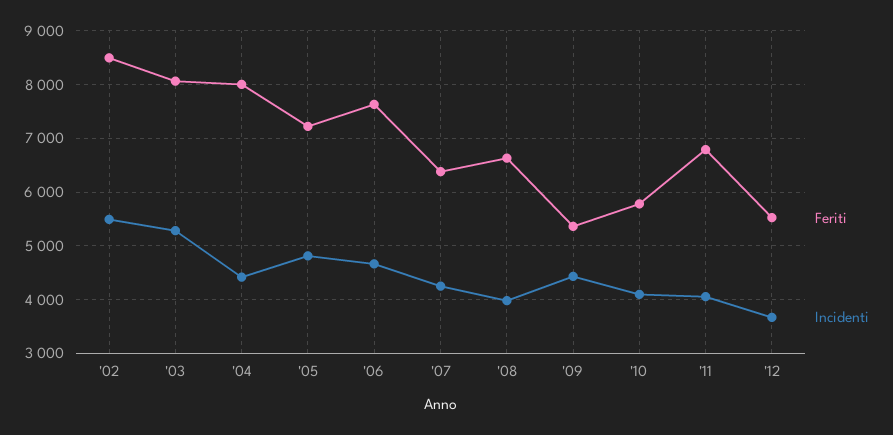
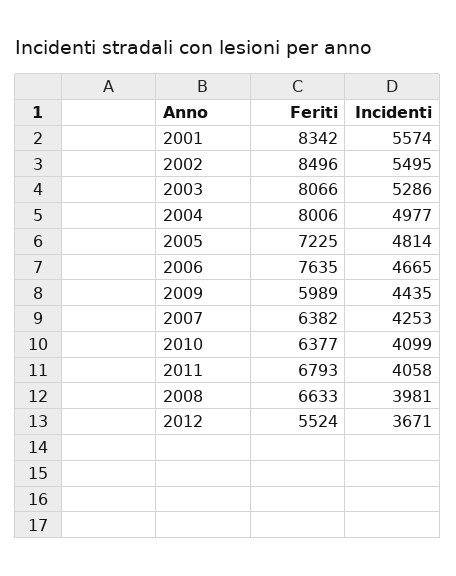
  {
    "Feriti": {
      "'02": 8496,
      "'03": 8066,
      "'04": 8006,
      "'05": 7225,
      "'06": 7635,
      "'07": 6382,
      "'08": 6633,
-     "'09": 5400,
+     "'09": 5989,
-     "'10": 5800,
+     "'10": 6377,
      "'11": 6793,
-     "'12": 5524
+     "'12": 5524,
+     "2001": 8342
    },
    "Incidenti": {
      "'02": 5495,
      "'03": 5286,
-     "'04": 4400,
+     "'04": 4977,
      "'05": 4814,
      "'06": 4665,
      "'07": 4253,
      "'08": 3981,
      "'09": 4435,
      "'10": 4099,
      "'11": 4058,
-     "'12": 3671
+     "'12": 3671,
+     "2001": 5574
    }
  }

